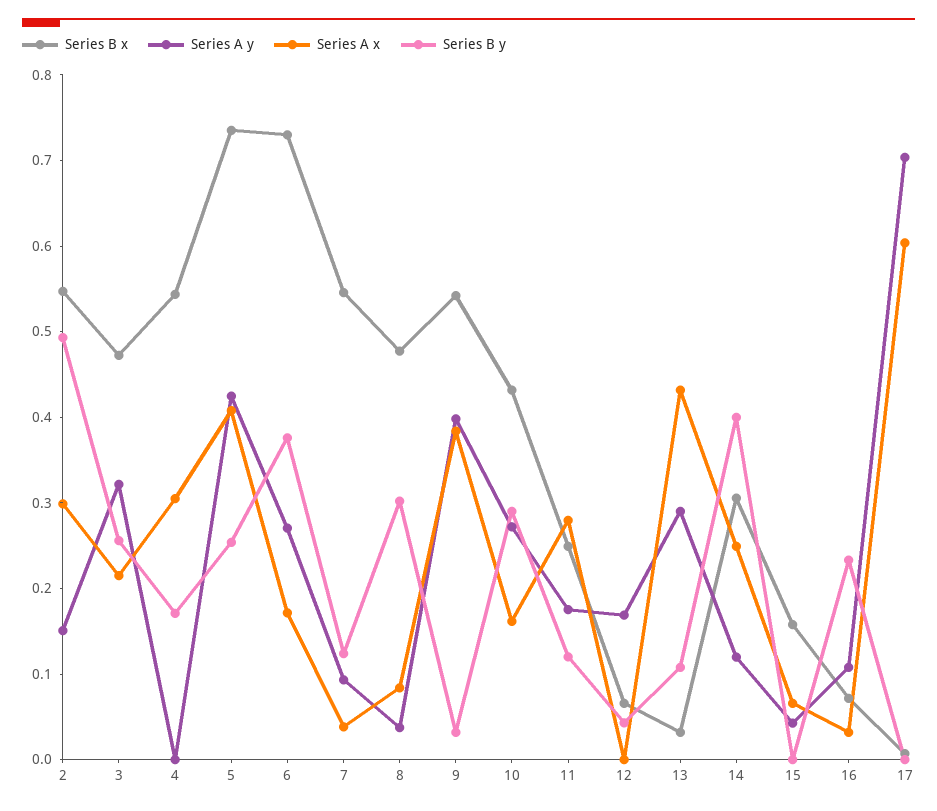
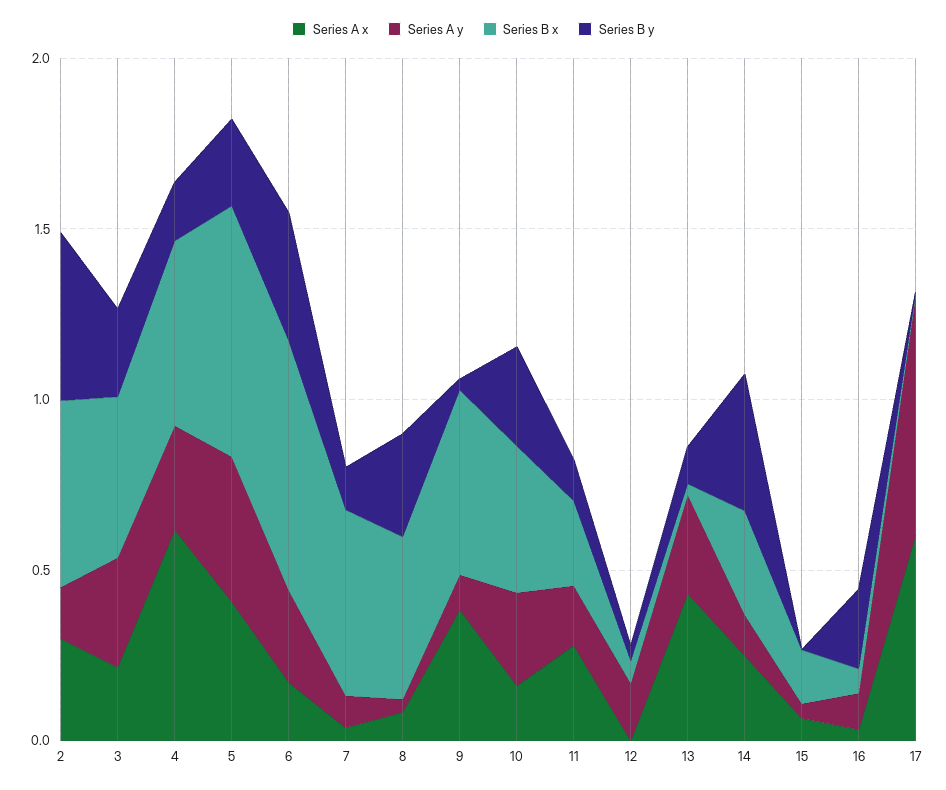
  {
    "Series B x": {
      "2": 0.54,
      "3": 0.48,
      "4": 0.54,
      "5": 0.74,
      "6": 0.72,
      "7": 0.54,
      "8": 0.48,
      "9": 0.54,
      "10": 0.44,
      "11": 0.24,
      "12": 0.06,
      "13": 0.04,
      "14": 0.3,
      "15": 0.16,
      "16": 0.08,
      "17": 0
    },
    "Series A y": {
      "2": 0.16,
      "3": 0.32,
-     "4": 0,
+     "4": 0.3,
      "5": 0.42,
      "6": 0.28,
      "7": 0.1,
      "8": 0.04,
-     "9": 0.4,
+     "9": 0.1,
      "10": 0.28,
      "11": 0.18,
      "12": 0.16,
      "13": 0.3,
      "14": 0.12,
      "15": 0.04,
      "16": 0.1,
      "17": 0.7
    },
    "Series A x": {
      "2": 0.3,
      "3": 0.22,
-     "4": 0.3,
+     "4": 0.6,
      "5": 0.4,
      "6": 0.18,
      "7": 0.04,
      "8": 0.08,
      "9": 0.38,
      "10": 0.16,
      "11": 0.28,
      "12": 0,
      "13": 0.44,
      "14": 0.24,
      "15": 0.06,
      "16": 0.04,
      "17": 0.6
    },
    "Series B y": {
      "2": 0.5,
      "3": 0.26,
      "4": 0.18,
      "5": 0.26,
      "6": 0.38,
      "7": 0.12,
      "8": 0.3,
      "9": 0.04,
      "10": 0.3,
      "11": 0.12,
      "12": 0.04,
      "13": 0.1,
      "14": 0.4,
      "15": 0,
      "16": 0.24,
      "17": 0
    }
  }

